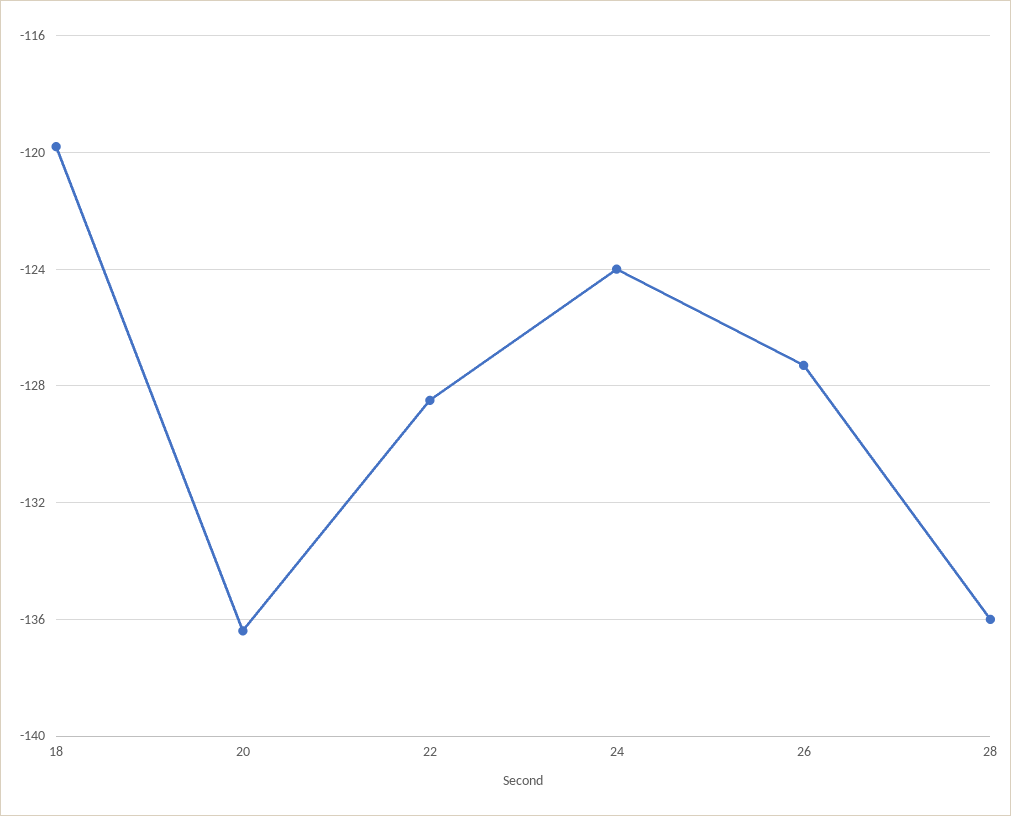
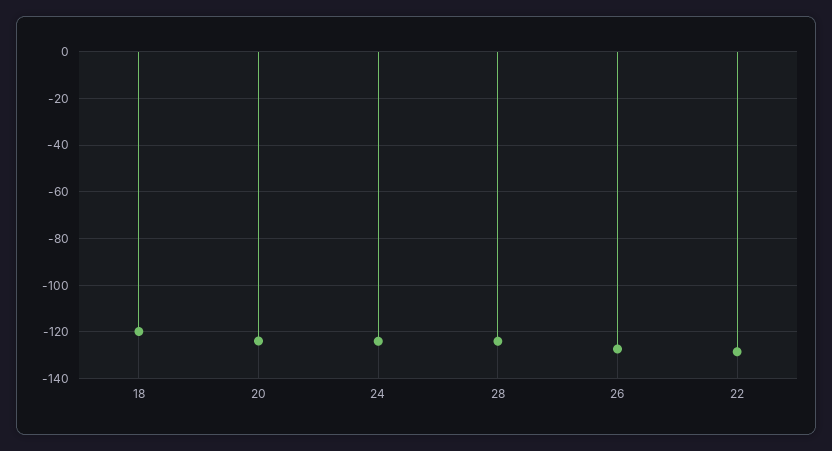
  {
    "18": -120,
-   "20": -136.5,
+   "20": -125,
    "22": -128.5,
    "24": -124,
    "26": -127.5,
-   "28": -136
+   "28": -125
  }

